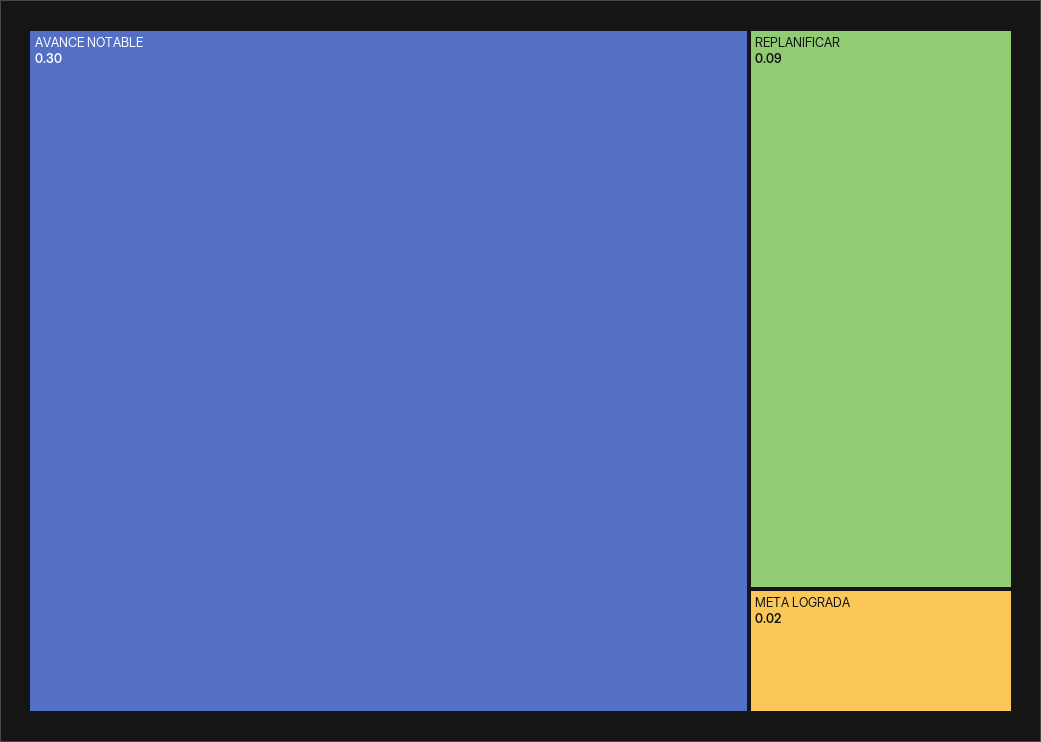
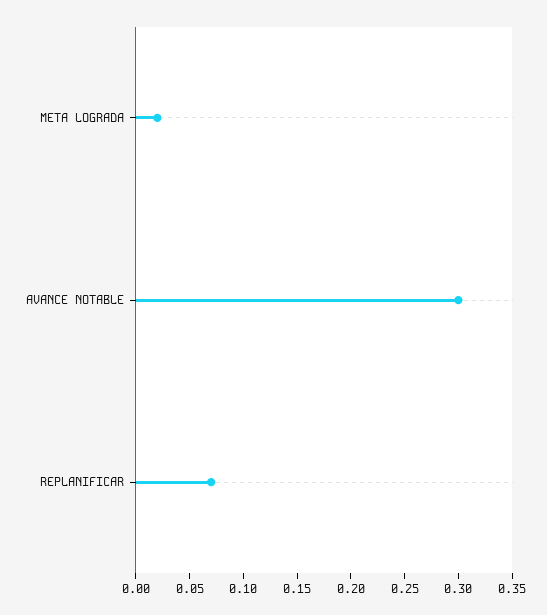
  {
    "AVANCE NOTABLE": 0.3,
-   "REPLANIFICAR": 0.09,
+   "REPLANIFICAR": 0.07,
    "META LOGRADA": 0.02
  }

